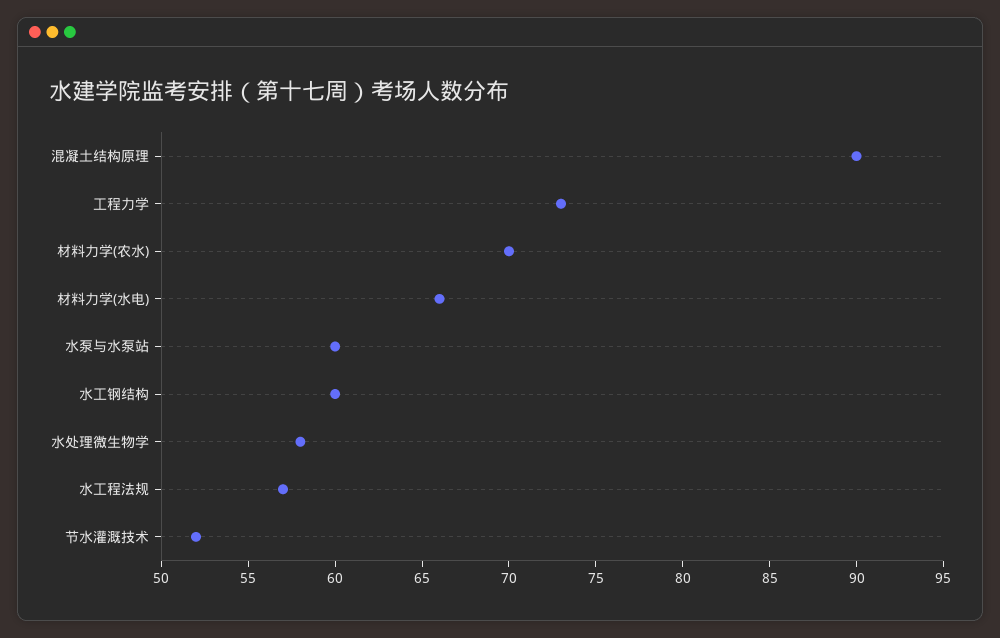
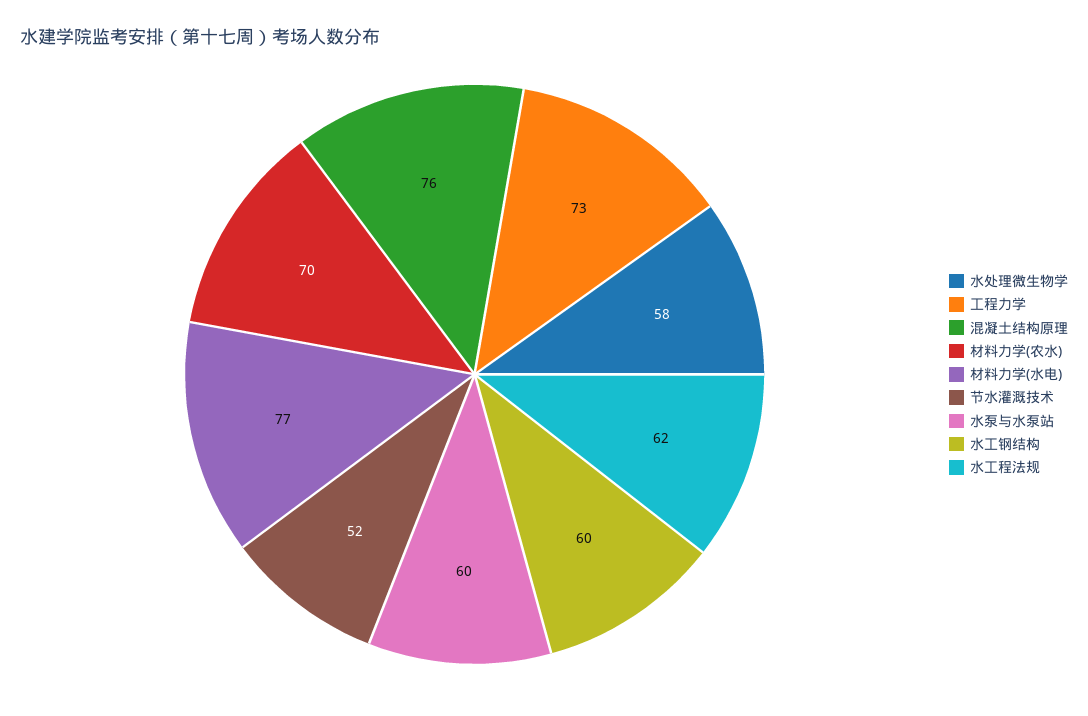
  {
-   "混凝土结构原理": 90,
+   "混凝土结构原理": 76,
    "工程力学": 73,
    "材料力学(农水)": 70,
-   "材料力学(水电)": 66,
+   "材料力学(水电)": 77,
    "水泵与水泵站": 60,
    "水工钢结构": 60,
    "水处理微生物学": 58,
-   "水工程法规": 57,
+   "水工程法规": 62,
    "节水灌溉技术": 52
  }

